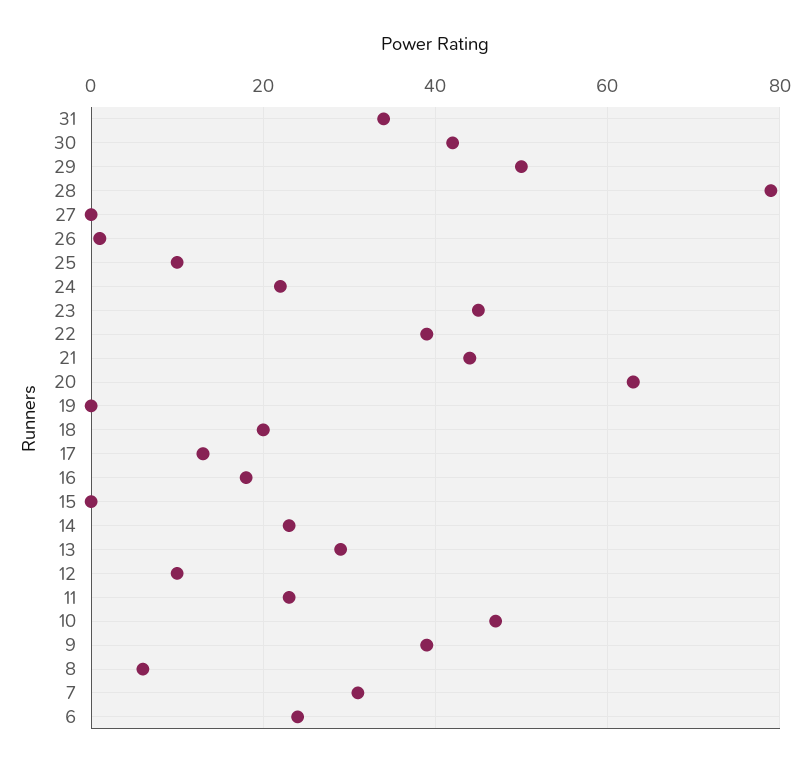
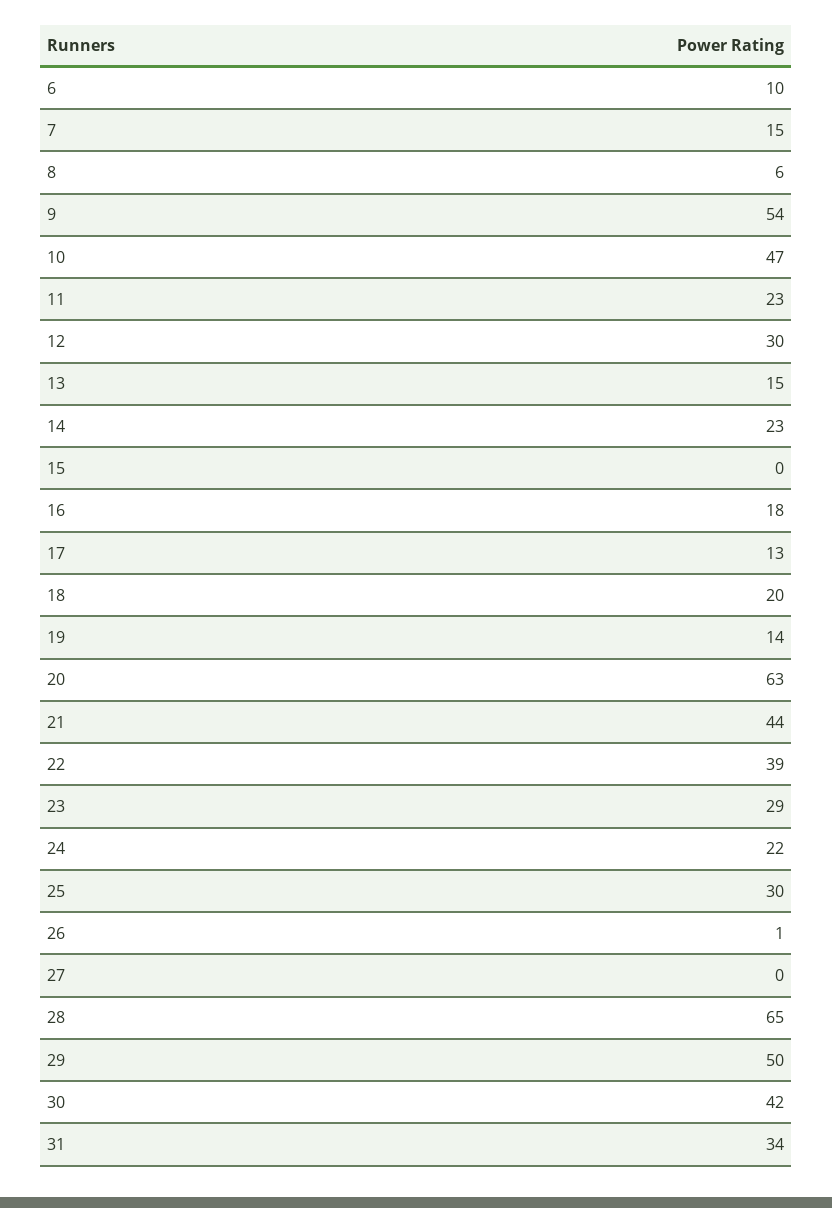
  {
    "31": 34,
    "30": 42,
    "29": 50,
-   "28": 80,
+   "28": 65,
    "27": 0,
    "26": 1,
-   "25": 10,
+   "25": 30,
    "24": 22,
-   "23": 45,
+   "23": 29,
    "22": 39,
    "21": 44,
    "20": 63,
-   "19": 0,
+   "19": 14,
    "18": 20,
    "17": 13,
    "16": 18,
    "15": 0,
    "14": 23,
-   "13": 30,
+   "13": 15,
-   "12": 10,
+   "12": 30,
    "11": 23,
    "10": 47,
-   "9": 40,
+   "9": 54,
    "8": 6,
-   "7": 30,
+   "7": 15,
-   "6": 25
+   "6": 10
  }

